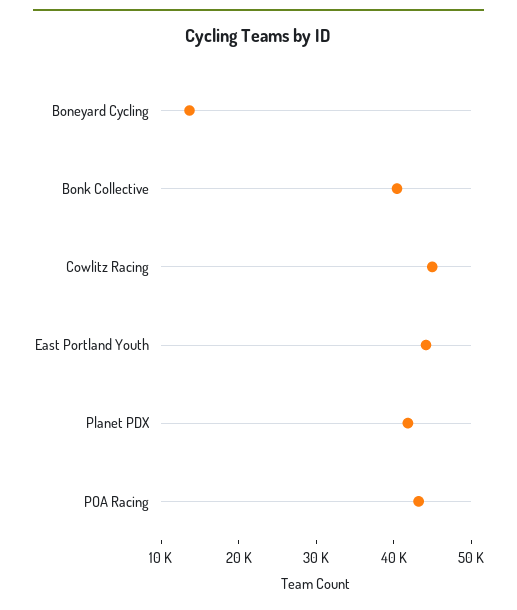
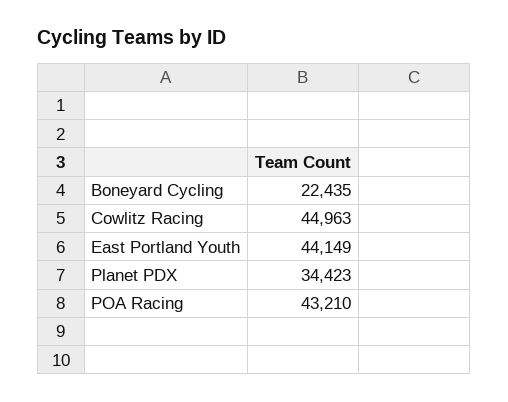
  {
-   "Boneyard Cycling": 14000,
+   "Boneyard Cycling": 22435,
-   "Bonk Collective": 40000,
    "Cowlitz Racing": 44963,
    "East Portland Youth": 44149,
-   "Planet PDX": 42000,
+   "Planet PDX": 34423,
    "POA Racing": 43210
  }

